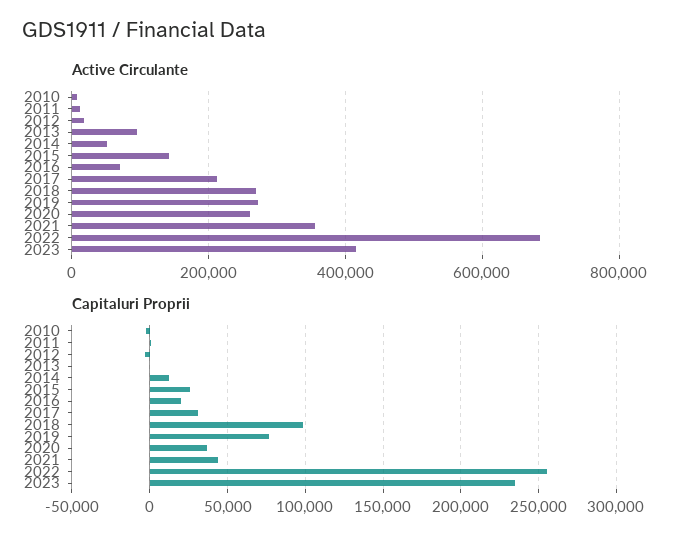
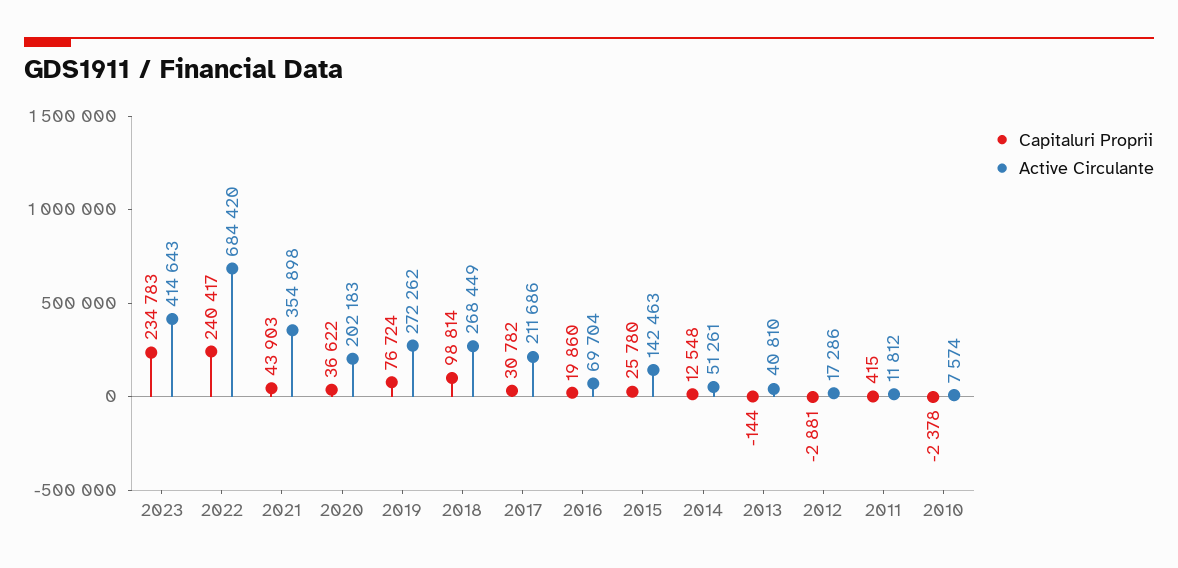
  {
    "Active Circulante": {
      "2010": 7574,
      "2011": 11812,
      "2012": 17286,
-     "2013": 100000,
+     "2013": 40810,
      "2014": 51261,
      "2015": 142463,
      "2016": 69704,
      "2017": 211686,
      "2018": 268449,
      "2019": 272262,
-     "2020": 260000,
+     "2020": 202183,
      "2021": 354898,
      "2022": 684420,
      "2023": 414643
    },
    "Capitaluri Proprii": {
      "2010": -2378,
      "2011": 415,
      "2012": -2881,
      "2013": -144,
      "2014": 12548,
      "2015": 25780,
      "2016": 19860,
      "2017": 30782,
      "2018": 98814,
      "2019": 76724,
      "2020": 36622,
      "2021": 43903,
-     "2022": 255000,
+     "2022": 240417,
      "2023": 234783
    }
  }

